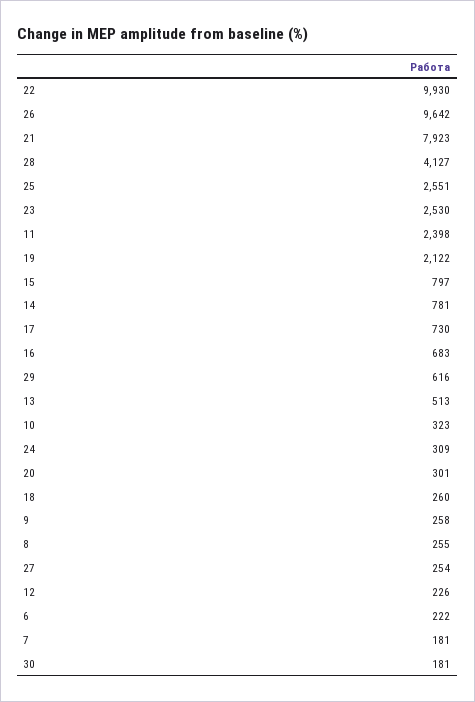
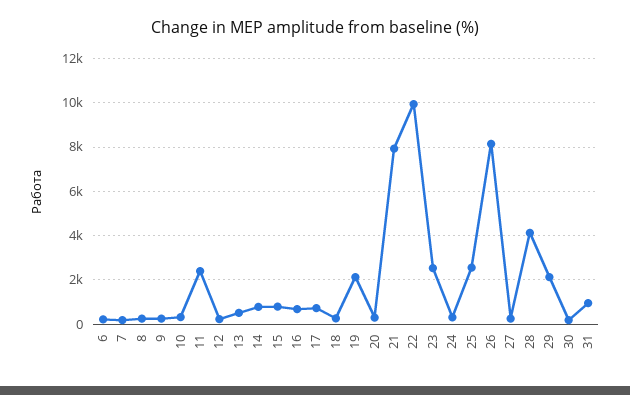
  {
    "22": 9930,
-   "26": 9642,
+   "26": 8000,
    "21": 7923,
    "28": 4127,
    "25": 2551,
    "23": 2530,
    "11": 2398,
    "19": 2122,
    "15": 797,
    "14": 781,
    "17": 730,
    "16": 683,
-   "29": 616,
+   "29": 2000,
    "13": 513,
    "10": 323,
    "24": 309,
    "20": 301,
    "18": 260,
    "9": 258,
    "8": 255,
    "27": 254,
    "12": 226,
    "6": 222,
    "7": 181,
-   "30": 181
+   "30": 181,
+   "31": 1000
  }

